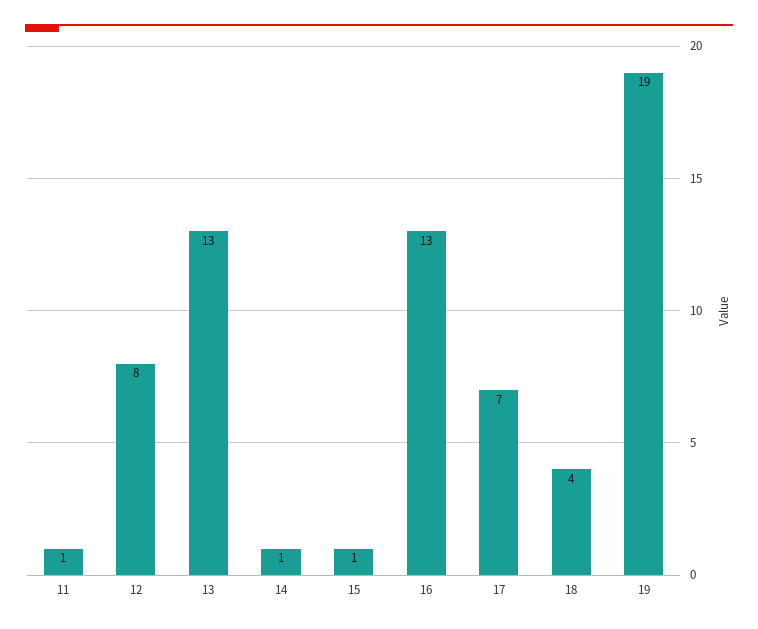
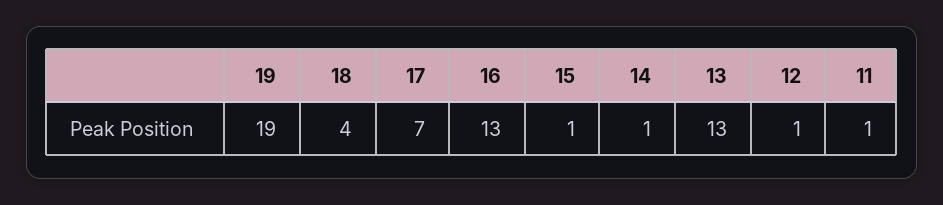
  {
    "11": 1,
-   "12": 8,
+   "12": 1,
    "13": 13,
    "14": 1,
    "15": 1,
    "16": 13,
    "17": 7,
    "18": 4,
    "19": 19
  }

